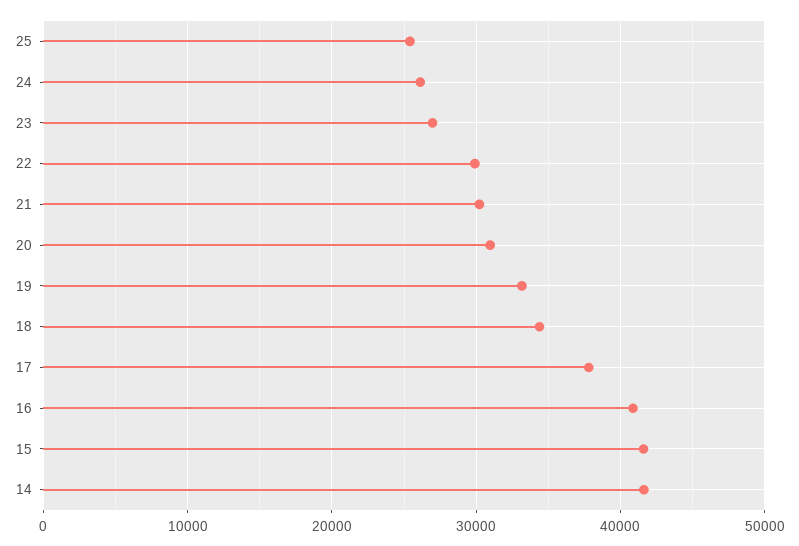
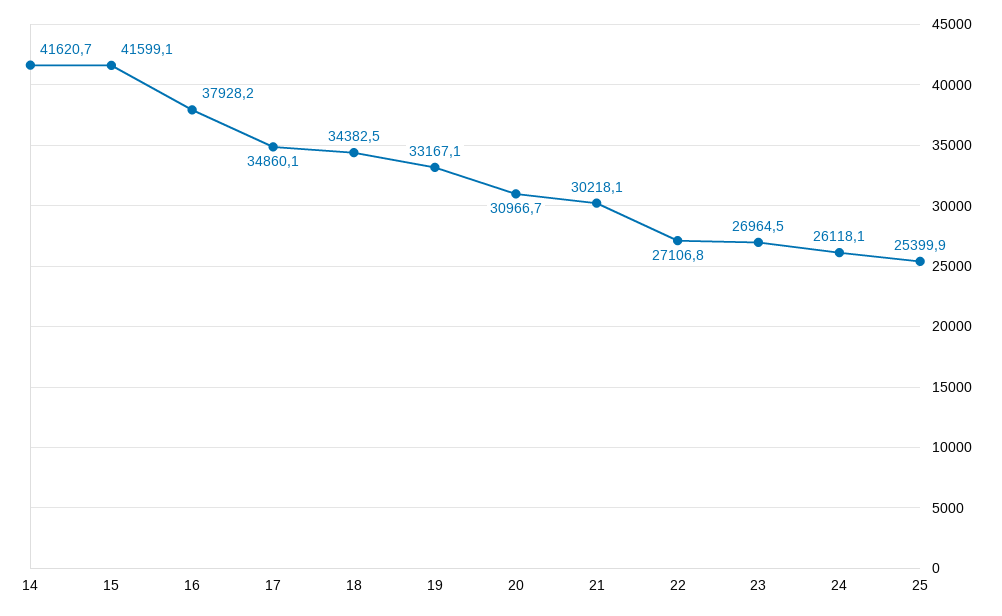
  {
    "25": 25399.9,
    "24": 26118.1,
    "23": 26964.5,
-   "22": 30000,
+   "22": 27106.8,
    "21": 30218.1,
    "20": 30966.7,
    "19": 33167.1,
    "18": 34382.5,
-   "17": 38000,
+   "17": 34860.1,
-   "16": 41000,
+   "16": 37928.2,
    "15": 41599.1,
    "14": 41620.7
  }

